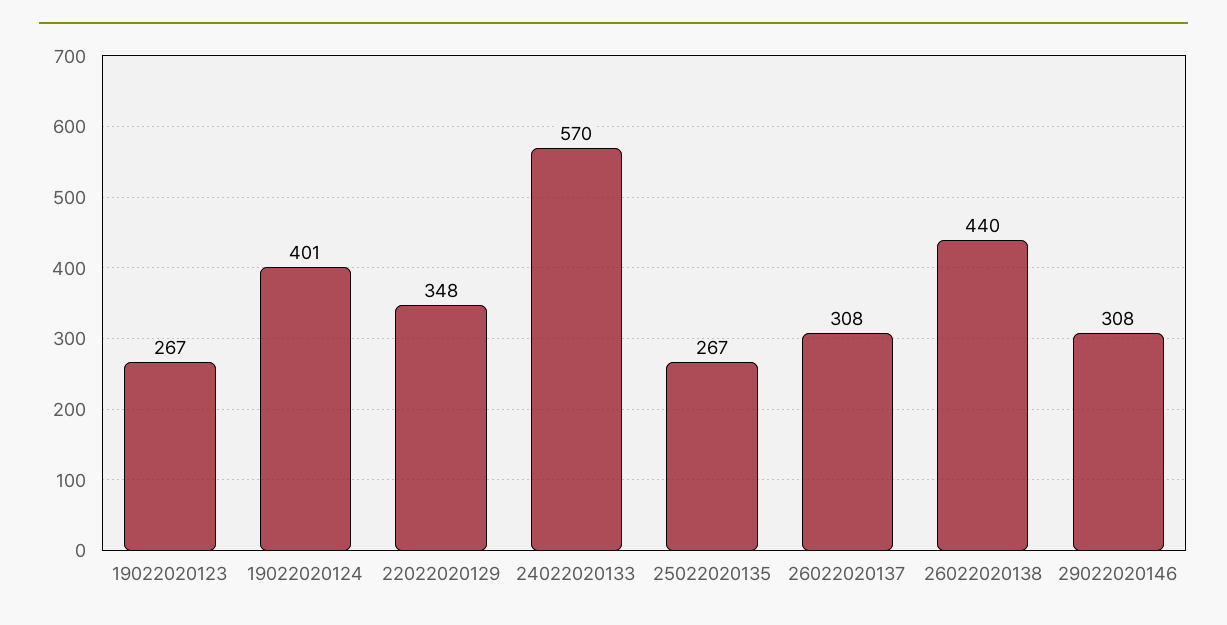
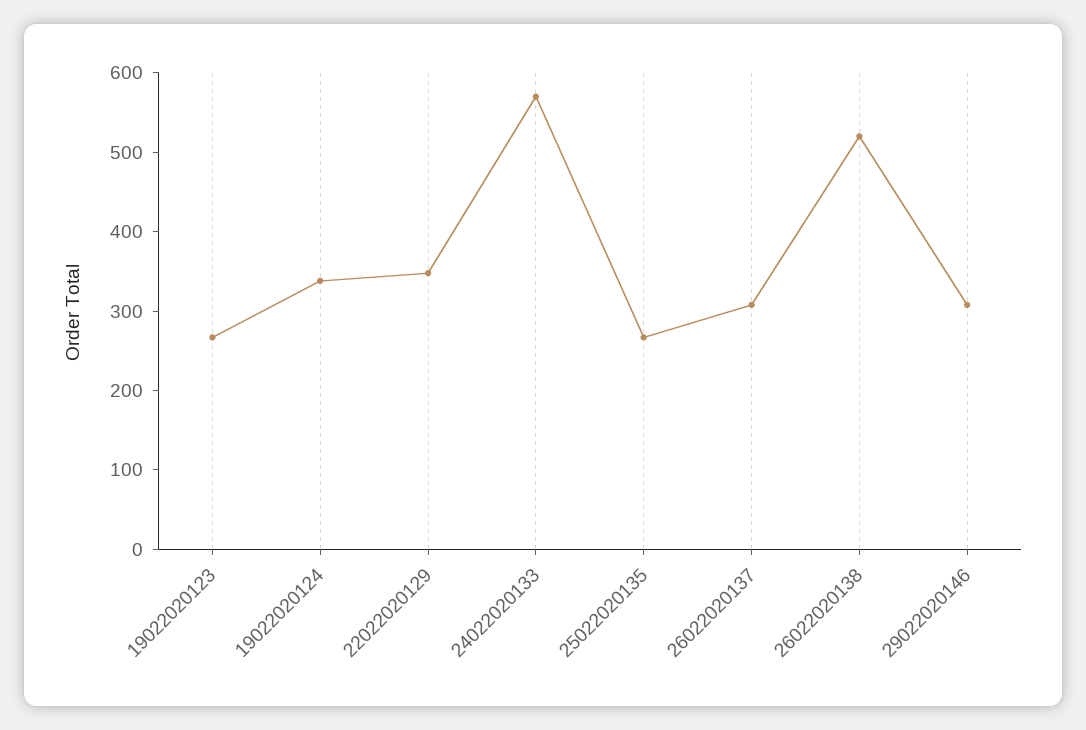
  {
    "19022020123": 267,
-   "19022020124": 401,
+   "19022020124": 340,
    "22022020129": 348,
    "24022020133": 570,
    "25022020135": 267,
    "26022020137": 308,
-   "26022020138": 440,
+   "26022020138": 520,
    "29022020146": 308
  }

